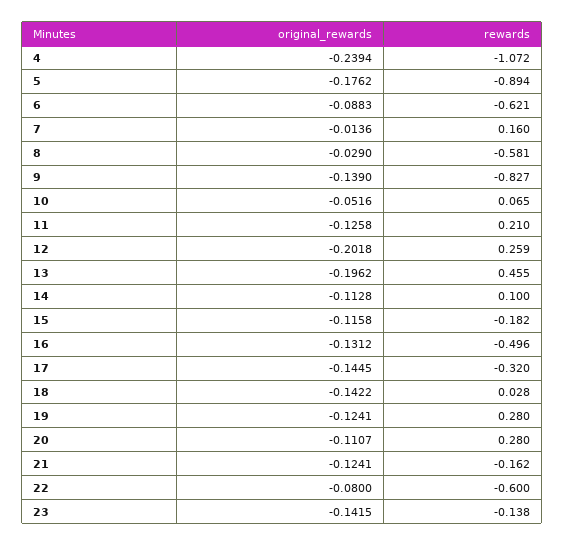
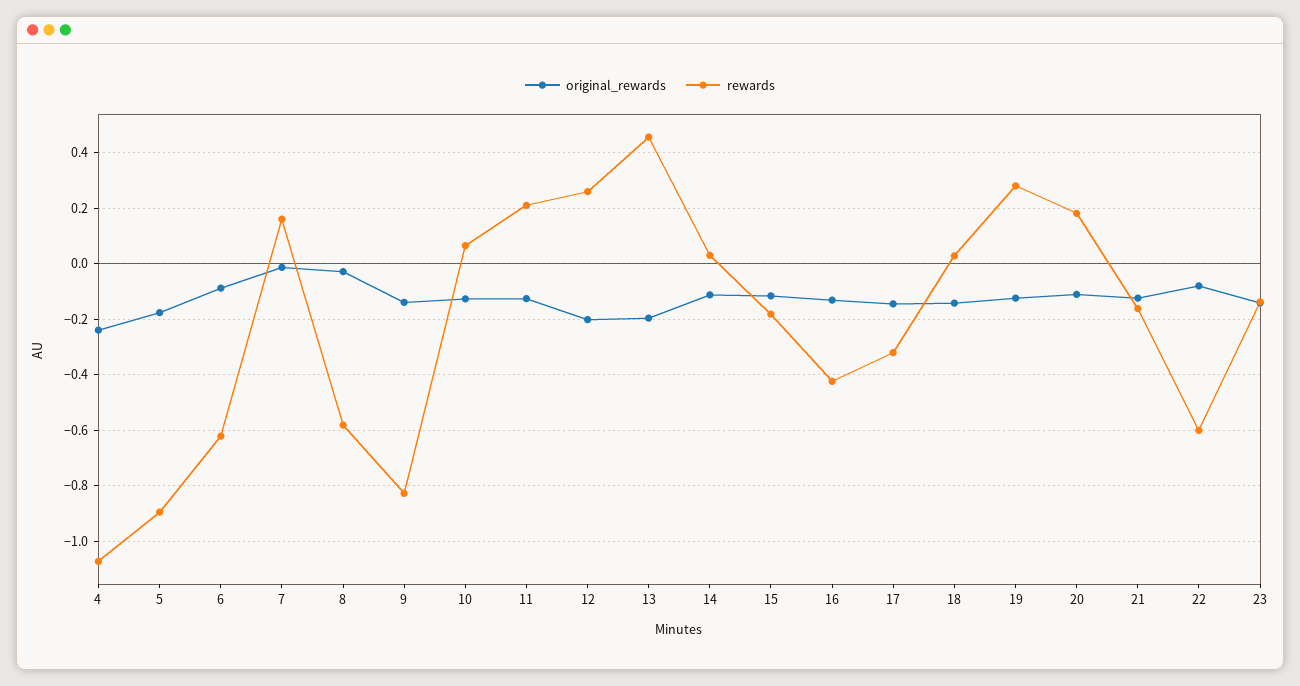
  {
    "original_rewards": {
      "4": -0.2394,
      "5": -0.1762,
      "6": -0.0883,
      "7": -0.0136,
      "8": -0.029,
      "9": -0.139,
-     "10": -0.0516,
+     "10": -0.125,
      "11": -0.1258,
      "12": -0.2018,
      "13": -0.1962,
      "14": -0.1128,
      "15": -0.1158,
      "16": -0.1312,
      "17": -0.1445,
      "18": -0.1422,
      "19": -0.1241,
      "20": -0.1107,
      "21": -0.1241,
      "22": -0.08,
      "23": -0.1415
    },
    "rewards": {
      "4": -1.072,
      "5": -0.894,
      "6": -0.621,
      "7": 0.16,
      "8": -0.581,
      "9": -0.827,
      "10": 0.065,
      "11": 0.21,
      "12": 0.259,
      "13": 0.455,
-     "14": 0.1,
+     "14": 0.025,
      "15": -0.182,
-     "16": -0.496,
+     "16": -0.425,
      "17": -0.32,
      "18": 0.028,
      "19": 0.28,
-     "20": 0.28,
+     "20": 0.175,
      "21": -0.162,
      "22": -0.6,
      "23": -0.138
    }
  }

